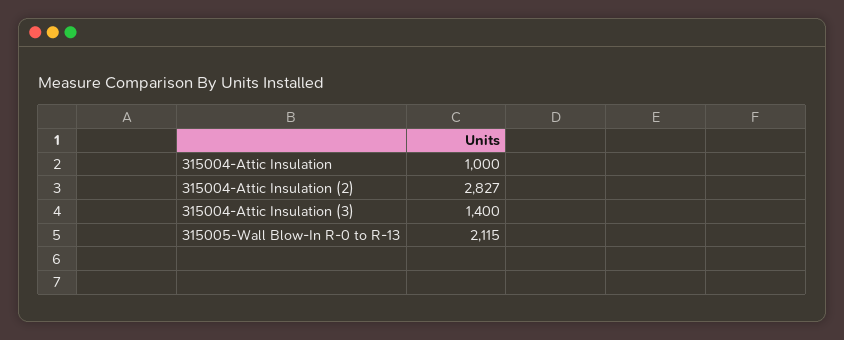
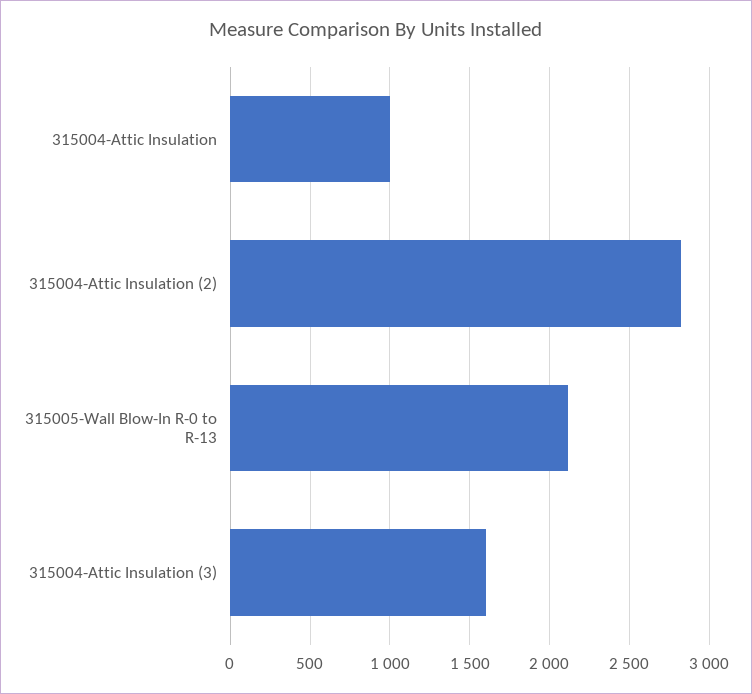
  {
    "315004-Attic Insulation": 1000,
    "315004-Attic Insulation (2)": 2827,
-   "315004-Attic Insulation (3)": 1400,
+   "315004-Attic Insulation (3)": 1600,
    "315005-Wall Blow-In R-0 to R-13": 2115
  }

